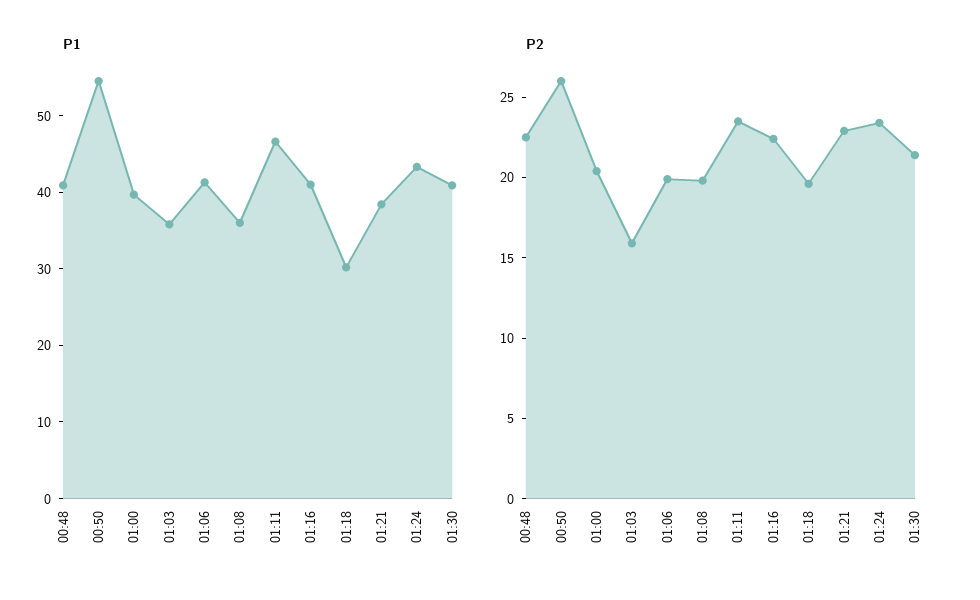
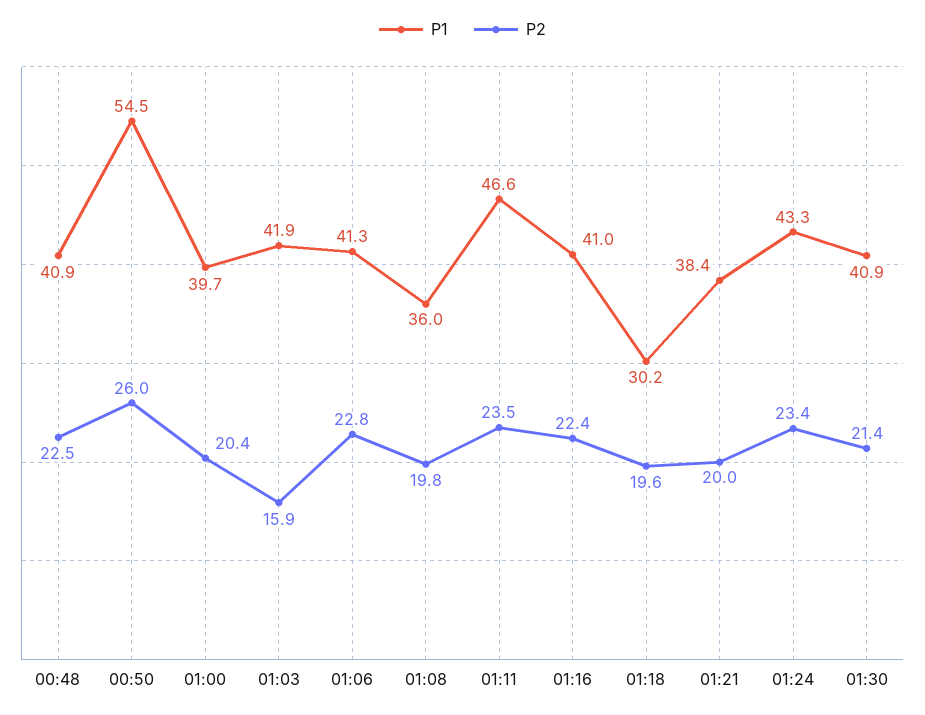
  {
    "P1": {
      "00:48": 40.9,
      "00:50": 54.5,
      "01:00": 39.7,
-     "01:03": 36,
+     "01:03": 41.9,
      "01:06": 41.3,
      "01:08": 36,
      "01:11": 46.6,
      "01:16": 41,
      "01:18": 30.2,
      "01:21": 38.4,
      "01:24": 43.3,
      "01:30": 40.9
    },
    "P2": {
      "00:48": 22.5,
      "00:50": 26,
      "01:00": 20.4,
      "01:03": 15.9,
-     "01:06": 20,
+     "01:06": 22.8,
      "01:08": 19.8,
      "01:11": 23.5,
      "01:16": 22.4,
      "01:18": 19.6,
-     "01:21": 23,
+     "01:21": 20,
      "01:24": 23.4,
      "01:30": 21.4
    }
  }

